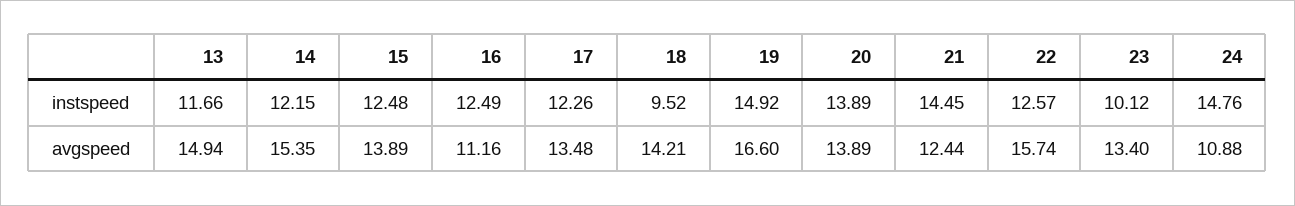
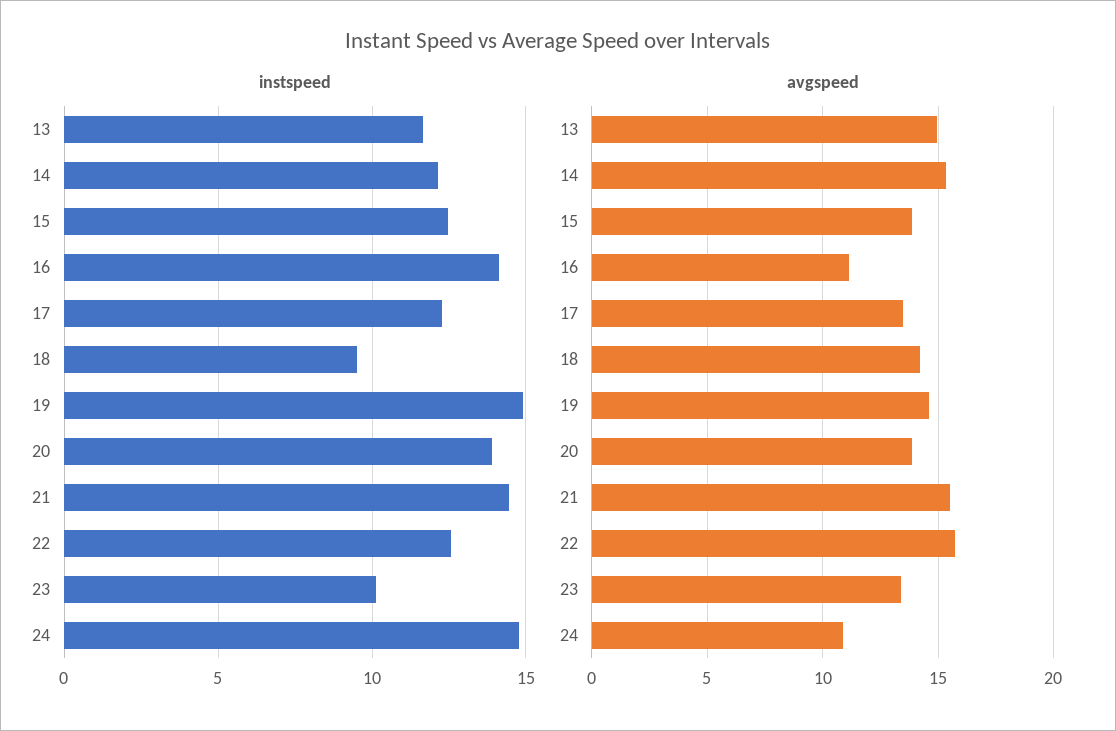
  {
    "instspeed": {
      "13": 11.66,
      "14": 12.15,
      "15": 12.48,
-     "16": 12.49,
+     "16": 14,
      "17": 12.26,
      "18": 9.52,
      "19": 14.92,
      "20": 13.89,
      "21": 14.45,
      "22": 12.57,
      "23": 10.12,
      "24": 14.76
    },
    "avgspeed": {
      "13": 14.94,
      "14": 15.35,
      "15": 13.89,
      "16": 11.16,
      "17": 13.48,
      "18": 14.21,
-     "19": 16.6,
+     "19": 14.5,
      "20": 13.89,
-     "21": 12.44,
+     "21": 15.5,
      "22": 15.74,
      "23": 13.4,
      "24": 10.88
    }
  }

